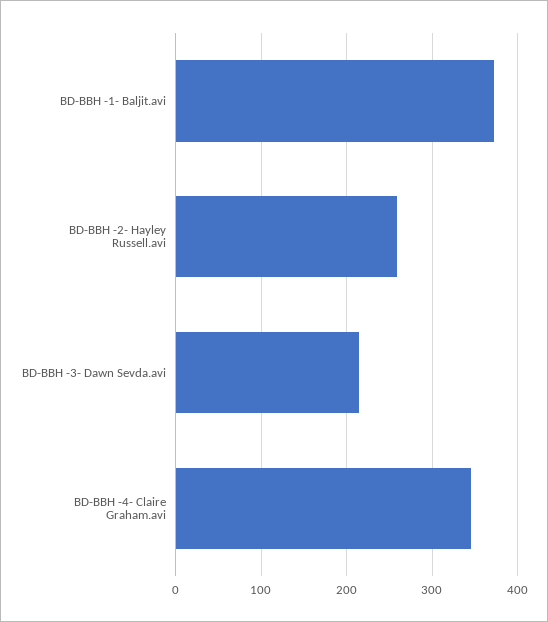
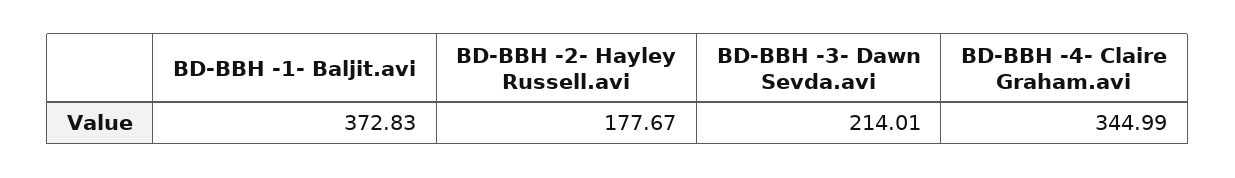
  {
    "BD-BBH -1- Baljit.avi": 372.83,
-   "BD-BBH -2- Hayley Russell.avi": 260,
+   "BD-BBH -2- Hayley Russell.avi": 177.67,
    "BD-BBH -3- Dawn Sevda.avi": 214.01,
    "BD-BBH -4- Claire Graham.avi": 344.99
  }

